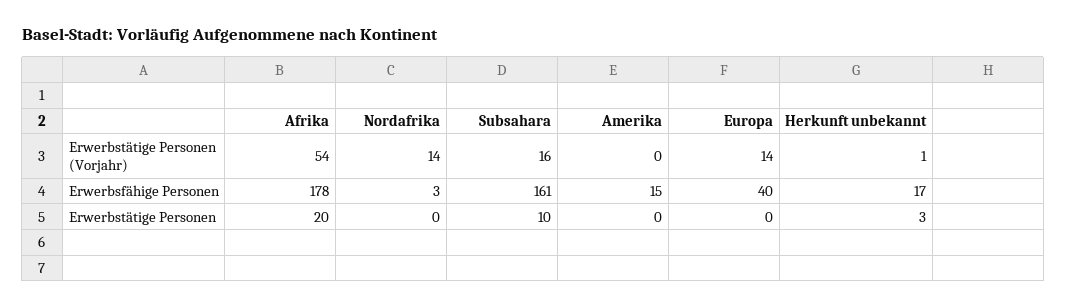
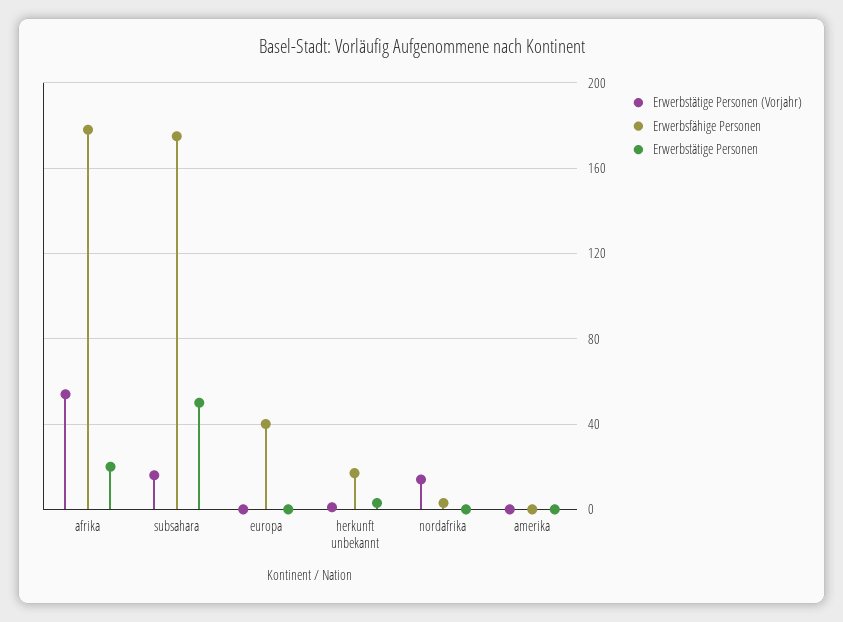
  {
    "Erwerbstätige Personen (Vorjahr)": {
      "Afrika": 54,
      "Nordafrika": 14,
      "Subsahara": 16,
      "Amerika": 0,
-     "Europa": 14,
+     "Europa": 0,
      "Herkunft unbekannt": 1
    },
    "Erwerbsfähige Personen": {
      "Afrika": 178,
      "Nordafrika": 3,
-     "Subsahara": 161,
+     "Subsahara": 175,
-     "Amerika": 15,
+     "Amerika": 0,
      "Europa": 40,
      "Herkunft unbekannt": 17
    },
    "Erwerbstätige Personen": {
      "Afrika": 20,
      "Nordafrika": 0,
-     "Subsahara": 10,
+     "Subsahara": 50,
      "Amerika": 0,
      "Europa": 0,
      "Herkunft unbekannt": 3
    }
  }

